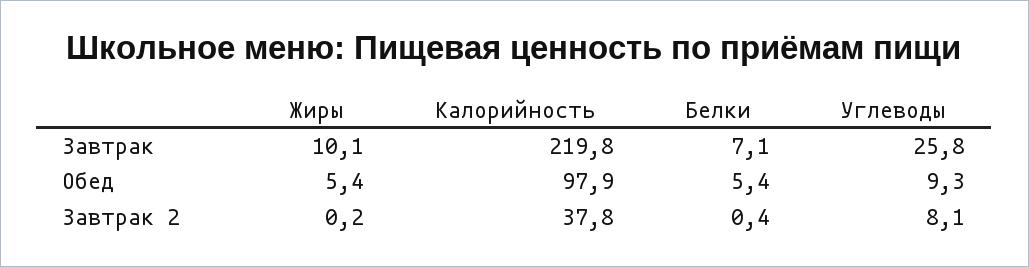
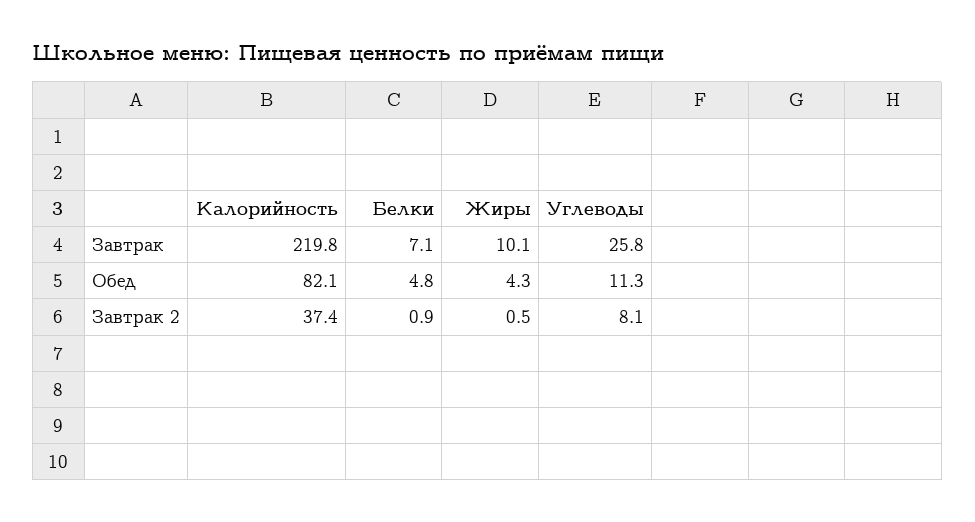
  {
    "Жиры": {
      "Завтрак": 10.1,
-     "Обед": 5.4,
+     "Обед": 4.3,
-     "Завтрак 2": 0.2
+     "Завтрак 2": 0.5
    },
    "Калорийность": {
      "Завтрак": 219.8,
-     "Обед": 97.9,
+     "Обед": 82.1,
-     "Завтрак 2": 37.8
+     "Завтрак 2": 37.4
    },
    "Белки": {
      "Завтрак": 7.1,
-     "Обед": 5.4,
+     "Обед": 4.8,
-     "Завтрак 2": 0.4
+     "Завтрак 2": 0.9
    },
    "Углеводы": {
      "Завтрак": 25.8,
-     "Обед": 9.3,
+     "Обед": 11.3,
      "Завтрак 2": 8.1
    }
  }

